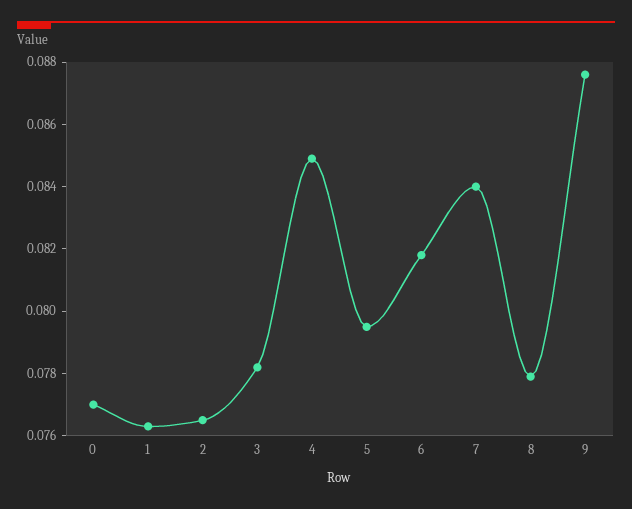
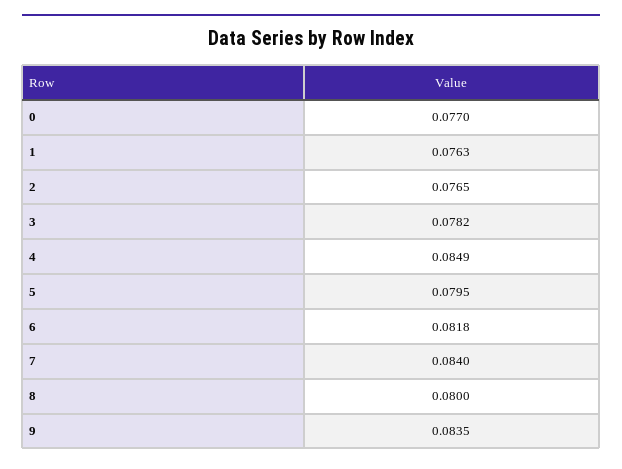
  {
    "0": 0.077,
    "1": 0.0763,
    "2": 0.0765,
    "3": 0.0782,
    "4": 0.0849,
    "5": 0.0795,
    "6": 0.0818,
    "7": 0.084,
-   "8": 0.078,
+   "8": 0.08,
-   "9": 0.0875
+   "9": 0.0835
  }

